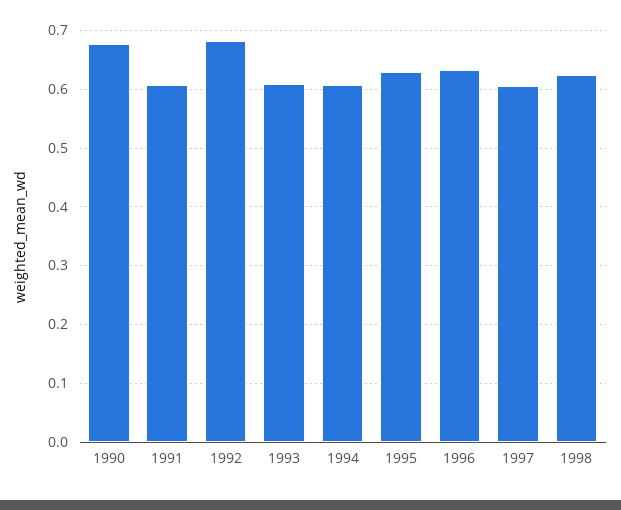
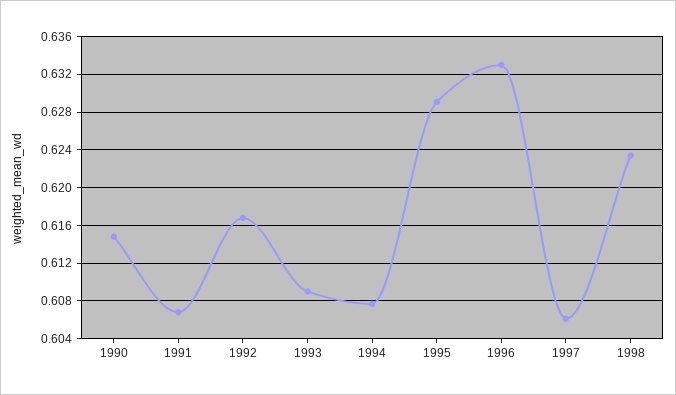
  {
-   "1990": 0.68,
+   "1990": 0.615,
    "1991": 0.607,
-   "1992": 0.68,
+   "1992": 0.617,
    "1993": 0.609,
    "1994": 0.608,
    "1995": 0.629,
    "1996": 0.633,
    "1997": 0.606,
    "1998": 0.623
  }

